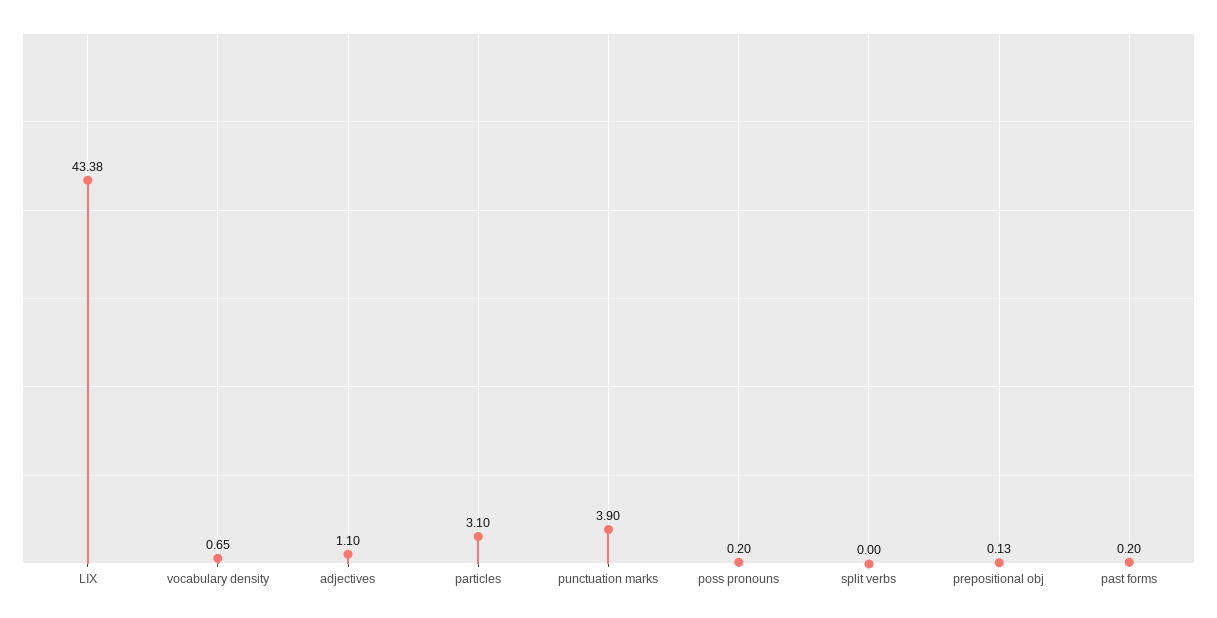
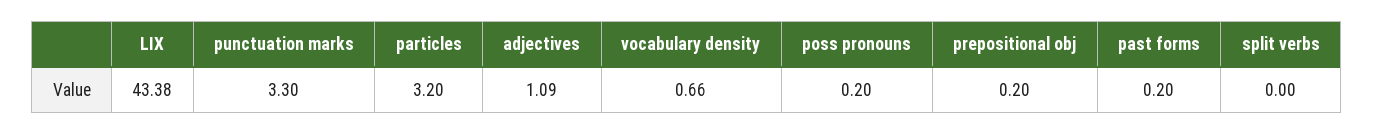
  {
    "LIX": 43.38,
-   "vocabulary density": 0.65,
+   "vocabulary density": 0.66,
-   "adjectives": 1.1,
+   "adjectives": 1.09,
-   "particles": 3.1,
+   "particles": 3.2,
-   "punctuation marks": 3.9,
+   "punctuation marks": 3.3,
    "poss pronouns": 0.2,
    "split verbs": 0,
-   "prepositional obj": 0.13,
+   "prepositional obj": 0.2,
    "past forms": 0.2
  }

